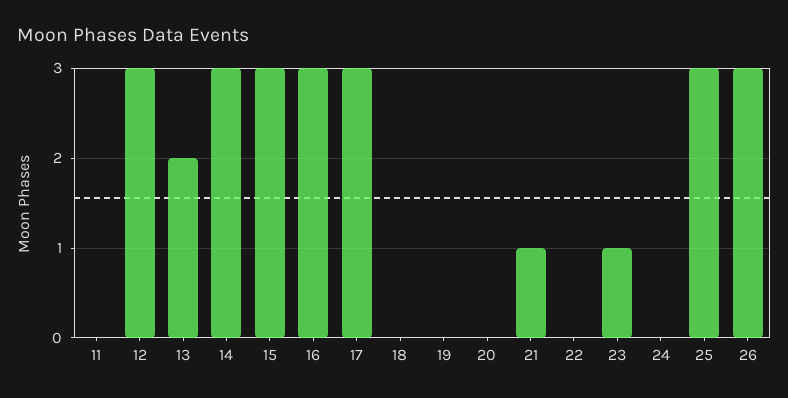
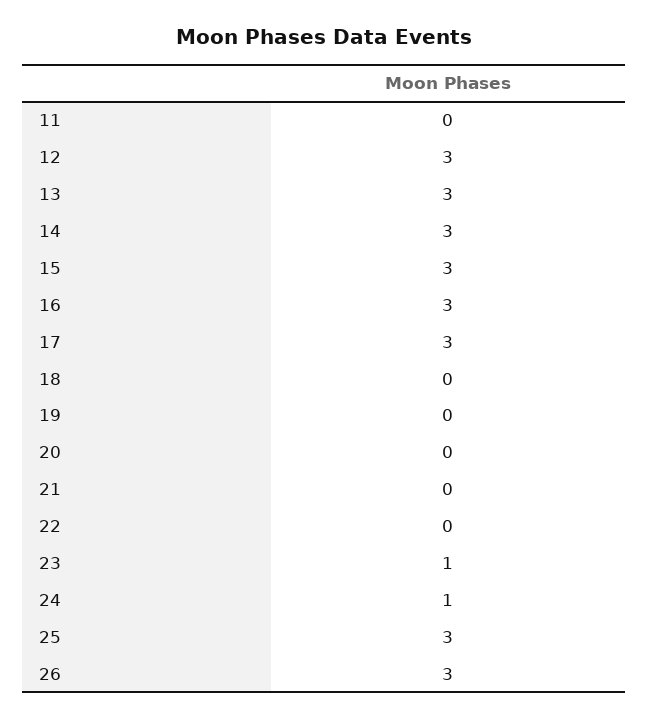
  {
    "11": 0,
    "12": 3,
-   "13": 2,
+   "13": 3,
    "14": 3,
    "15": 3,
    "16": 3,
    "17": 3,
    "18": 0,
    "19": 0,
    "20": 0,
-   "21": 1,
+   "21": 0,
    "22": 0,
    "23": 1,
-   "24": 0,
+   "24": 1,
    "25": 3,
    "26": 3
  }

